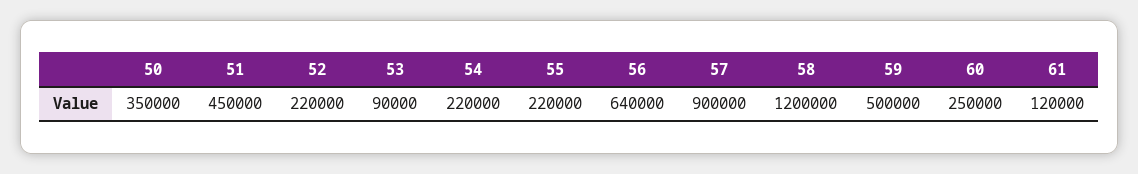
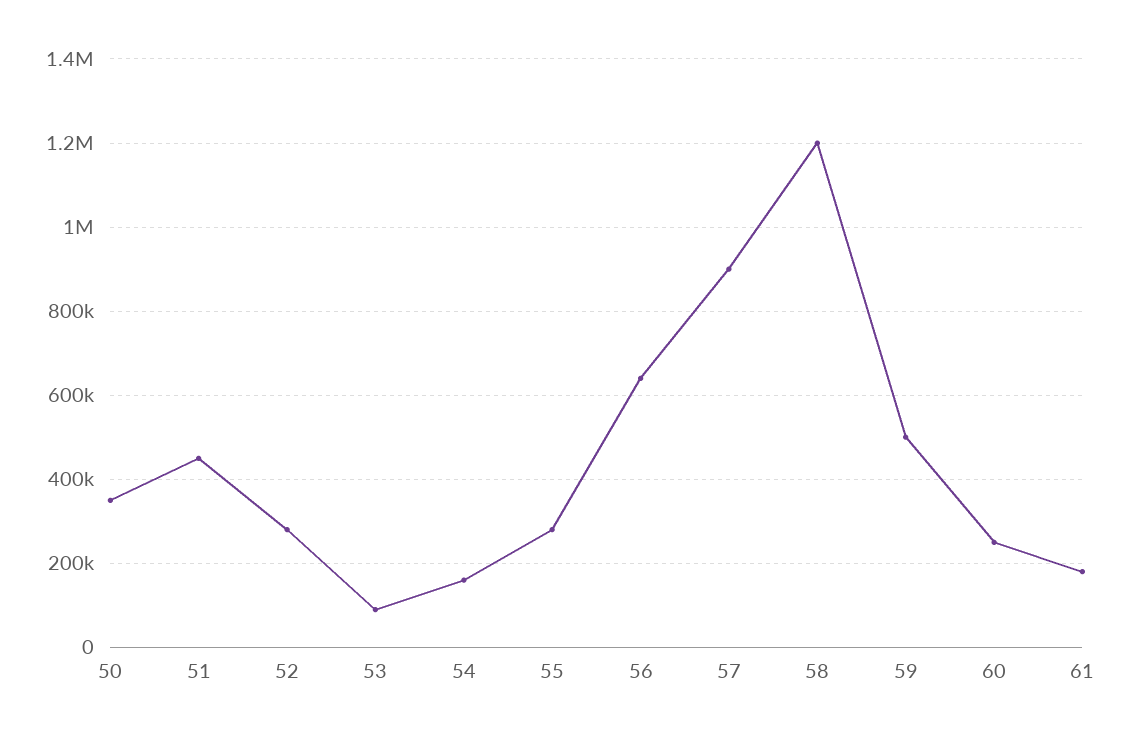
  {
    "50": 350000,
    "51": 450000,
-   "52": 220000,
+   "52": 280000,
    "53": 90000,
-   "54": 220000,
+   "54": 160000,
-   "55": 220000,
+   "55": 280000,
    "56": 640000,
    "57": 900000,
    "58": 1200000,
    "59": 500000,
    "60": 250000,
-   "61": 120000
+   "61": 180000
  }

